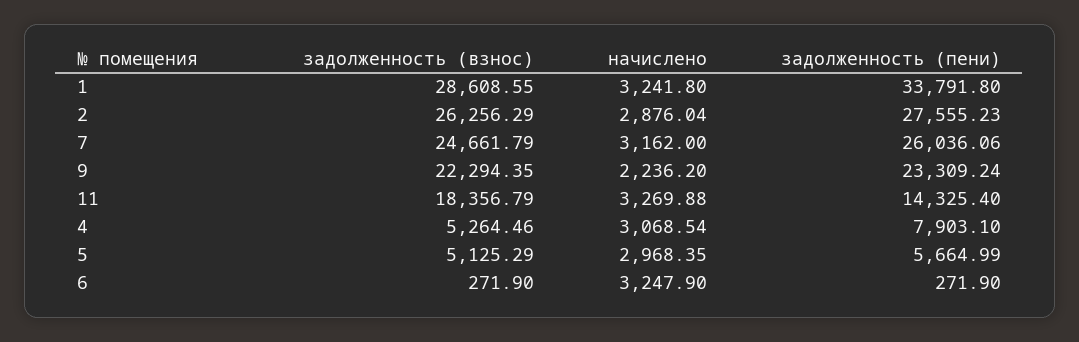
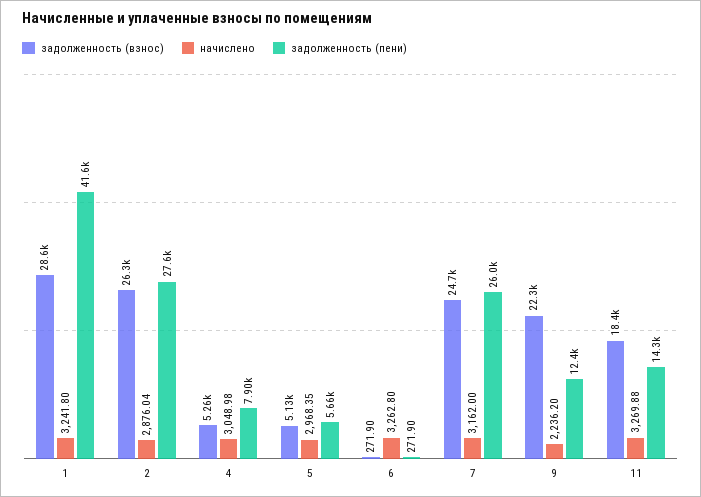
  {
    "задолженность (взнос)": {
      "1": 28608.55,
      "2": 26256.29,
      "7": 24661.79,
      "9": 22294.35,
      "11": 18356.79,
      "4": 5264.46,
      "5": 5125.29,
      "6": 271.9
    },
    "начислено": {
      "1": 3241.8,
      "2": 2876.04,
      "7": 3162,
      "9": 2236.2,
      "11": 3269.88,
-     "4": 3068.54,
+     "4": 3048.98,
      "5": 2968.35,
-     "6": 3247.9
+     "6": 3262.8
    },
    "задолженность (пени)": {
-     "1": 33791.8,
+     "1": 41600,
      "2": 27555.23,
      "7": 26036.06,
-     "9": 23309.24,
+     "9": 12400,
      "11": 14325.4,
      "4": 7903.1,
      "5": 5664.99,
      "6": 271.9
    }
  }

